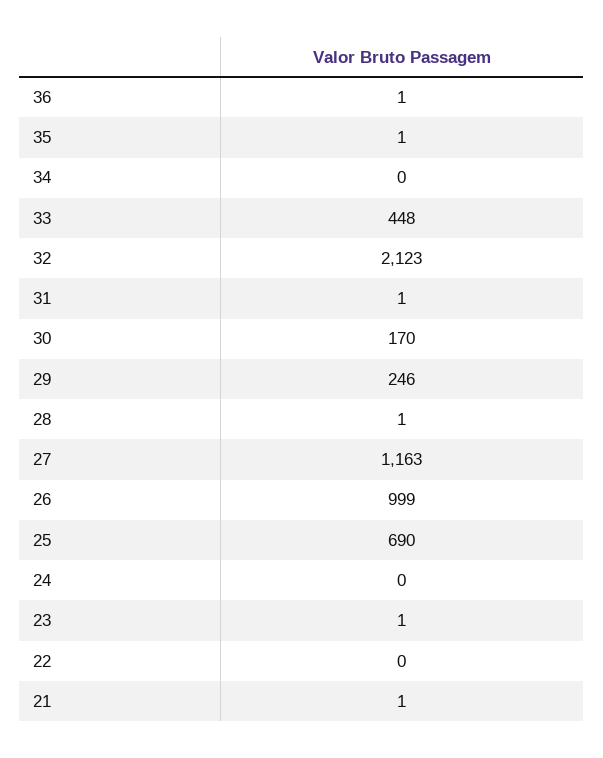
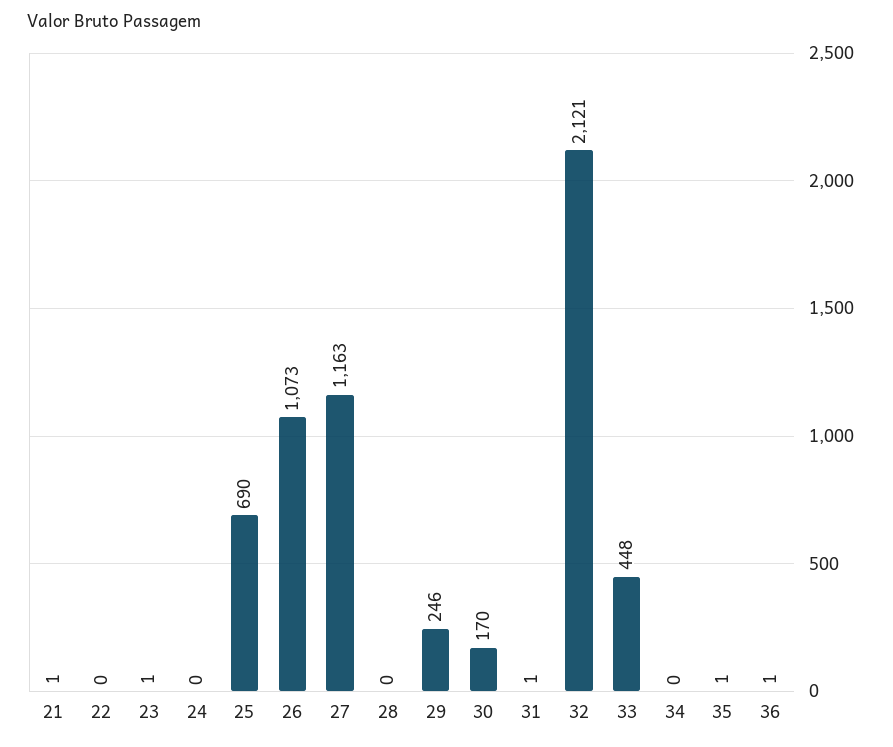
  {
    "36": 1,
    "35": 1,
    "34": 0,
    "33": 448,
-   "32": 2123,
+   "32": 2121,
    "31": 1,
    "30": 170,
    "29": 246,
-   "28": 1,
+   "28": 0,
    "27": 1163,
-   "26": 999,
+   "26": 1073,
    "25": 690,
    "24": 0,
    "23": 1,
    "22": 0,
    "21": 1
  }

